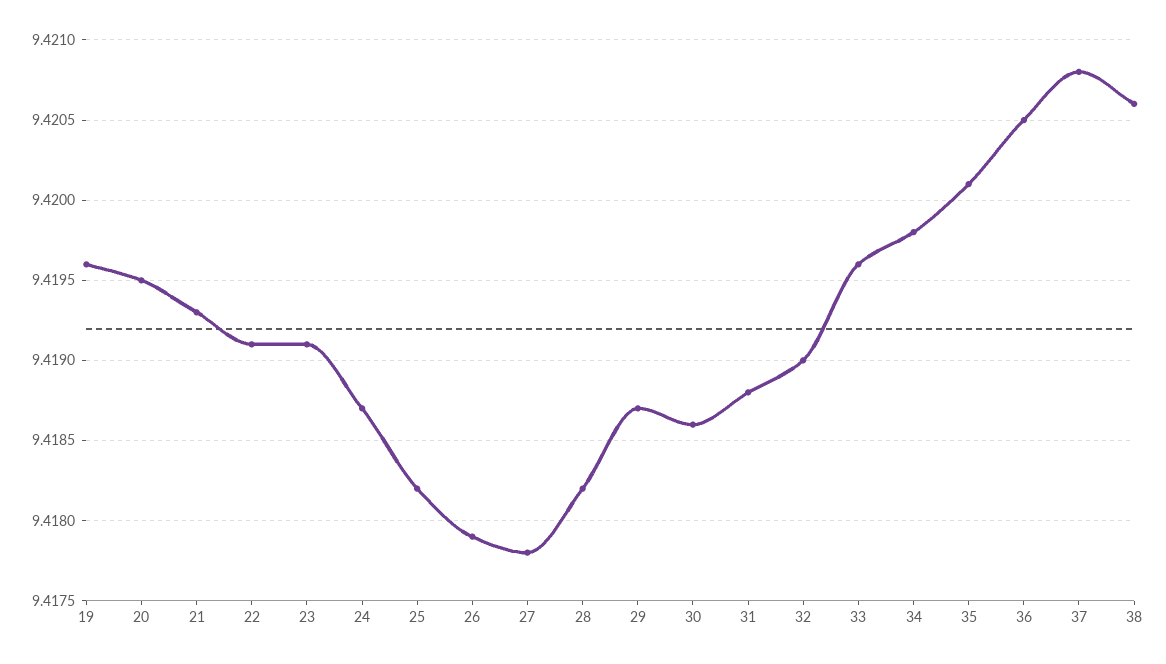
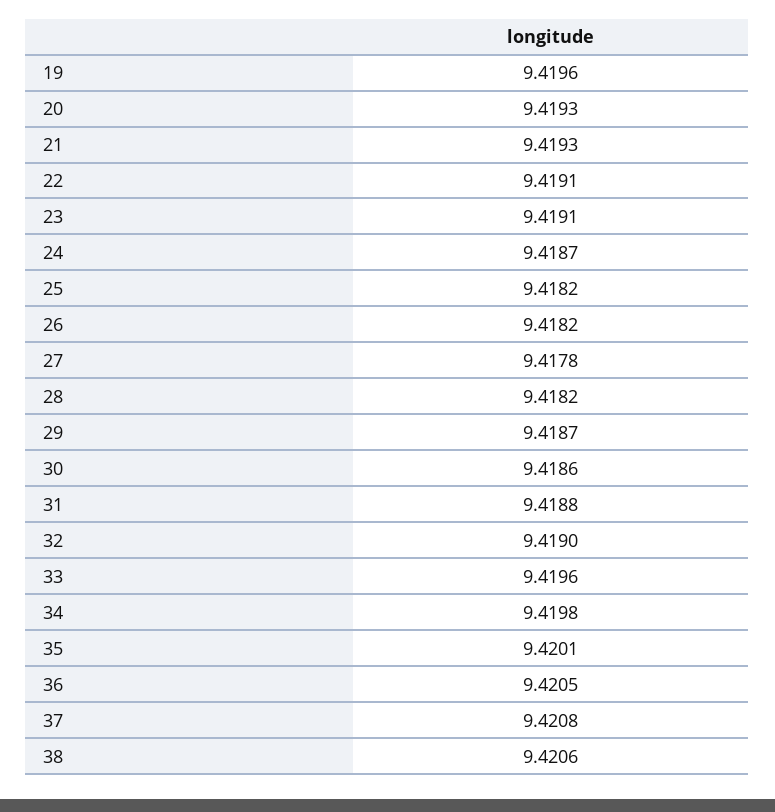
  {
    "19": 9.4196,
-   "20": 9.4195,
+   "20": 9.4193,
    "21": 9.4193,
    "22": 9.4191,
    "23": 9.4191,
    "24": 9.4187,
    "25": 9.4182,
-   "26": 9.4179,
+   "26": 9.4182,
    "27": 9.4178,
    "28": 9.4182,
    "29": 9.4187,
    "30": 9.4186,
    "31": 9.4188,
    "32": 9.419,
    "33": 9.4196,
    "34": 9.4198,
    "35": 9.4201,
    "36": 9.4205,
    "37": 9.4208,
    "38": 9.4206
  }

